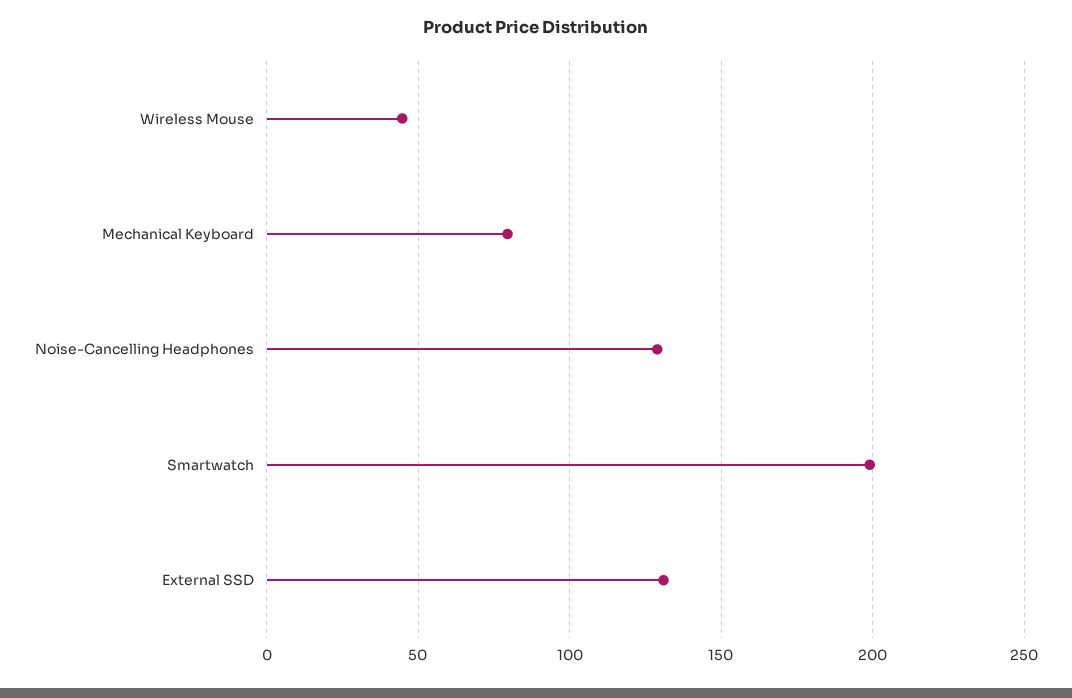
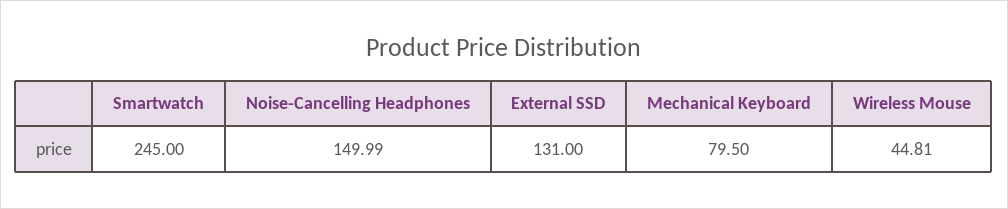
  {
    "Wireless Mouse": 44.81,
    "Mechanical Keyboard": 79.5,
-   "Noise-Cancelling Headphones": 130,
+   "Noise-Cancelling Headphones": 149.99,
-   "Smartwatch": 200,
+   "Smartwatch": 245,
    "External SSD": 131
  }

